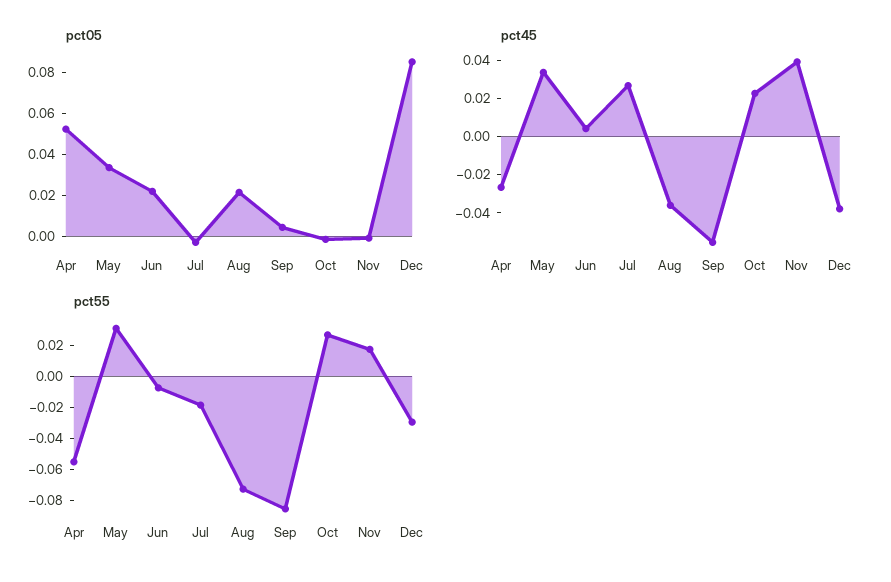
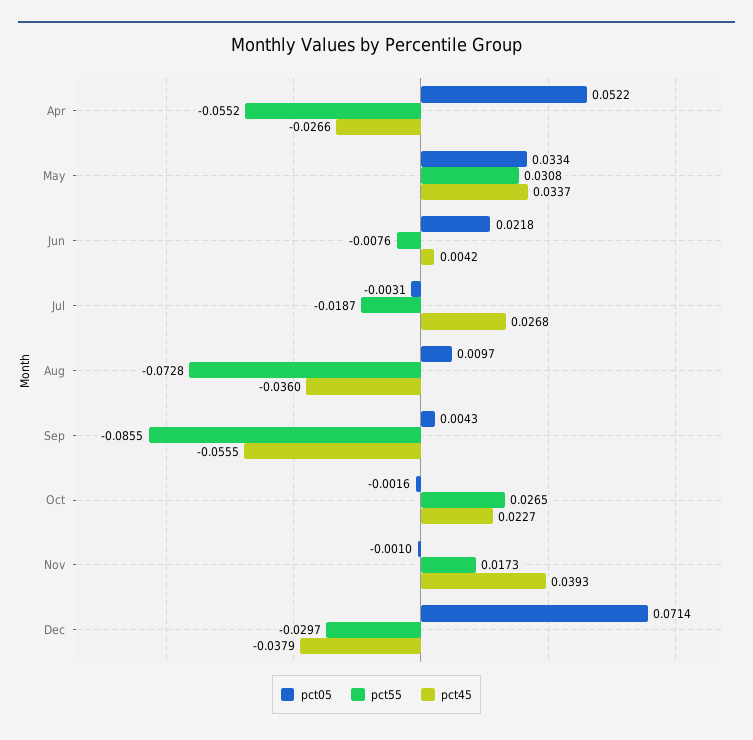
  {
    "pct05": {
      "Apr": 0.0522,
      "May": 0.0334,
      "Jun": 0.0218,
      "Jul": -0.0031,
-     "Aug": 0.02,
+     "Aug": 0.0097,
      "Sep": 0.0043,
      "Oct": -0.0016,
      "Nov": -0.001,
-     "Dec": 0.085
+     "Dec": 0.0714
    },
    "pct45": {
      "Apr": -0.0266,
      "May": 0.0337,
      "Jun": 0.0042,
      "Jul": 0.0268,
      "Aug": -0.036,
      "Sep": -0.0555,
      "Oct": 0.0227,
      "Nov": 0.0393,
      "Dec": -0.0379
    },
    "pct55": {
      "Apr": -0.0552,
      "May": 0.0308,
      "Jun": -0.0076,
      "Jul": -0.0187,
      "Aug": -0.0728,
      "Sep": -0.0855,
      "Oct": 0.0265,
      "Nov": 0.0173,
      "Dec": -0.0297
    }
  }

